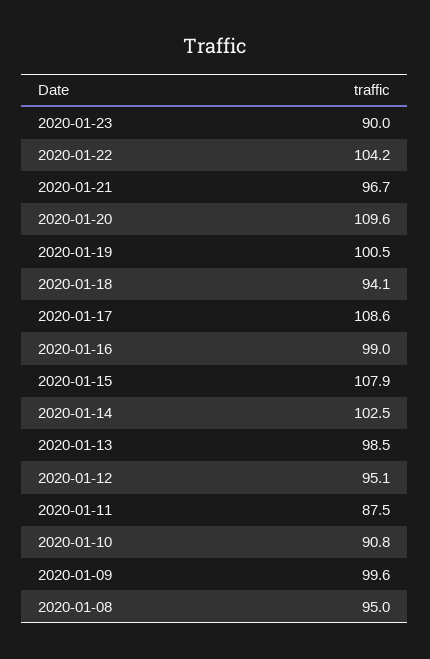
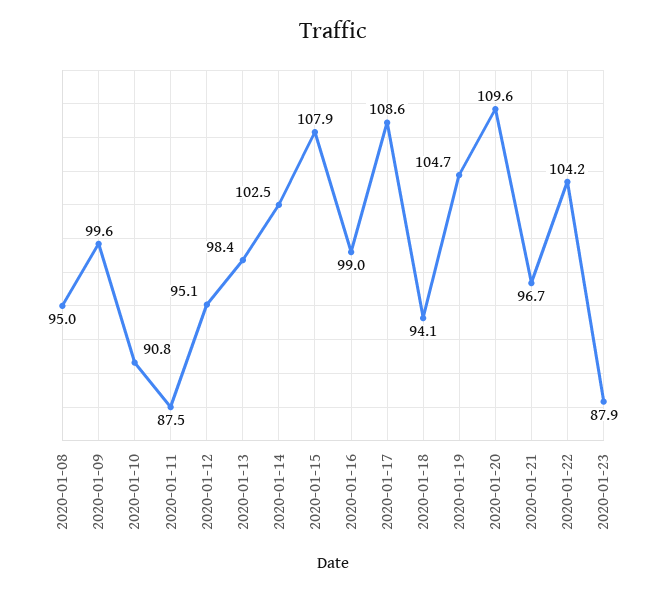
  {
-   "2020-01-23": 90,
+   "2020-01-23": 87.9,
    "2020-01-22": 104.2,
    "2020-01-21": 96.7,
    "2020-01-20": 109.6,
-   "2020-01-19": 100.5,
+   "2020-01-19": 104.7,
    "2020-01-18": 94.1,
    "2020-01-17": 108.6,
    "2020-01-16": 99,
    "2020-01-15": 107.9,
    "2020-01-14": 102.5,
-   "2020-01-13": 98.5,
+   "2020-01-13": 98.4,
    "2020-01-12": 95.1,
    "2020-01-11": 87.5,
    "2020-01-10": 90.8,
    "2020-01-09": 99.6,
    "2020-01-08": 95
  }

